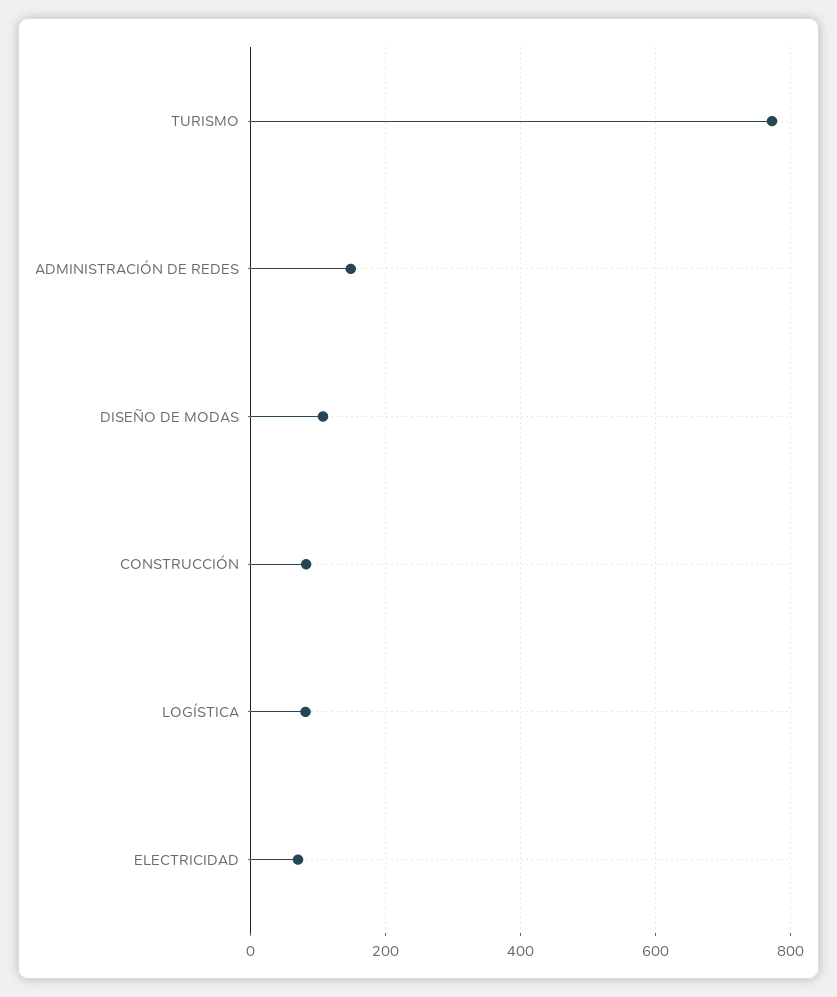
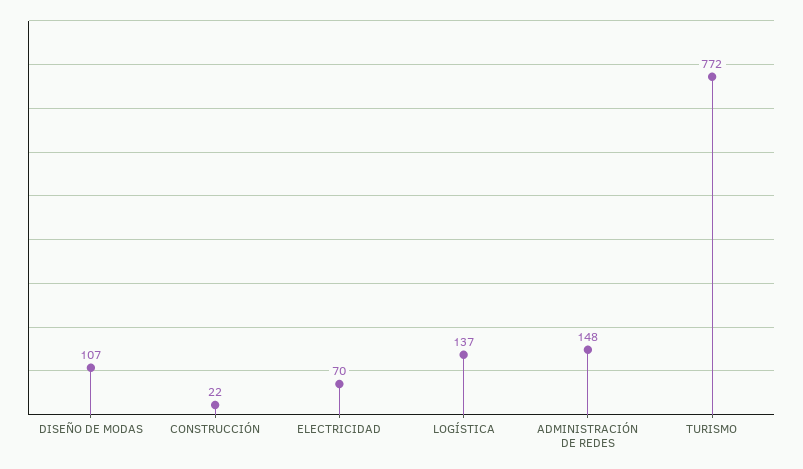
  {
    "TURISMO": 772,
    "ADMINISTRACIÓN DE REDES": 148,
    "DISEÑO DE MODAS": 107,
-   "CONSTRUCCIÓN": 80,
+   "CONSTRUCCIÓN": 22,
-   "LOGÍSTICA": 80,
+   "LOGÍSTICA": 137,
    "ELECTRICIDAD": 70
  }

